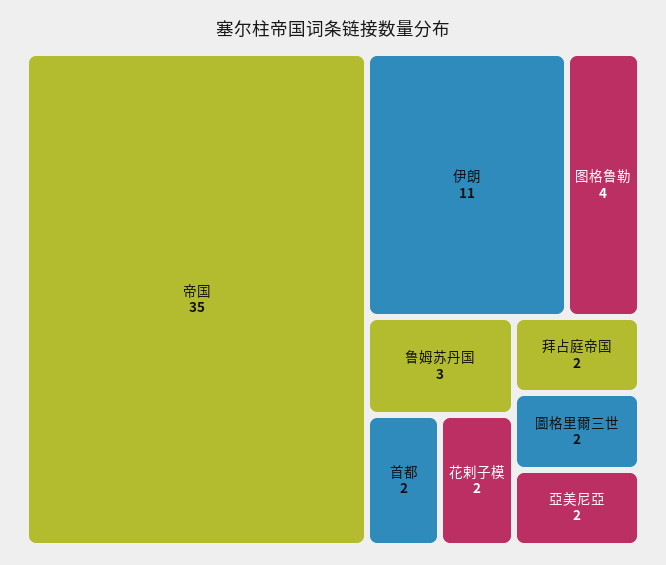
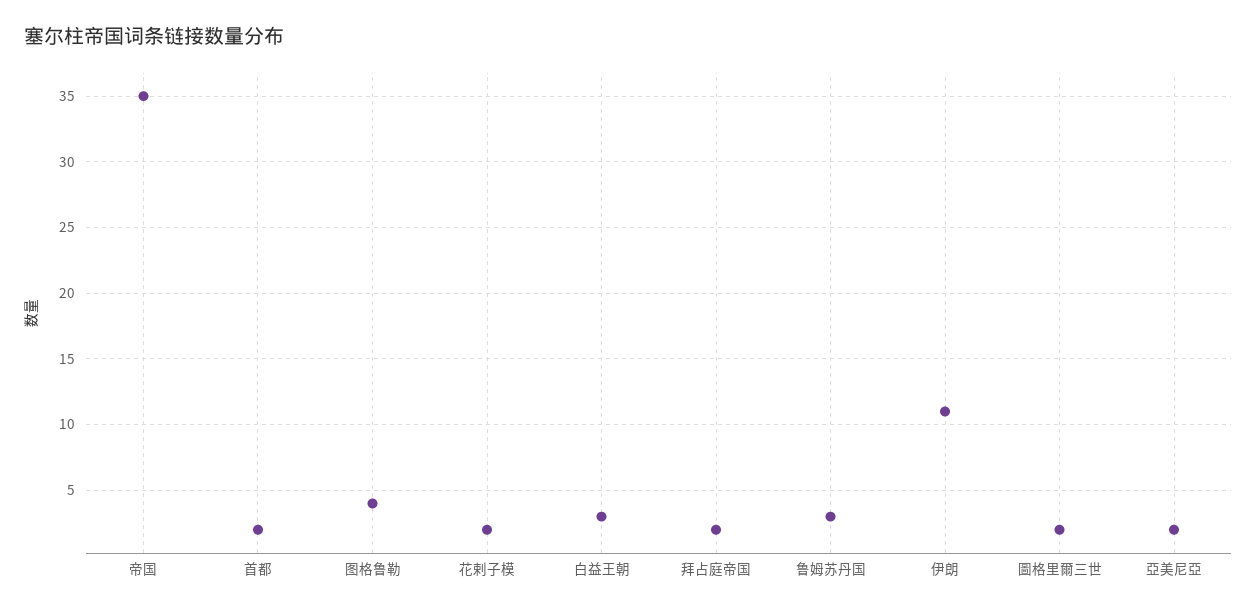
  {
    "帝国": 35,
    "伊朗": 11,
    "图格鲁勒": 4,
    "鲁姆苏丹国": 3,
    "首都": 2,
    "花剌子模": 2,
    "拜占庭帝国": 2,
    "圖格里爾三世": 2,
-   "亞美尼亞": 2
+   "亞美尼亞": 2,
+   "白益王朝": 3
  }

